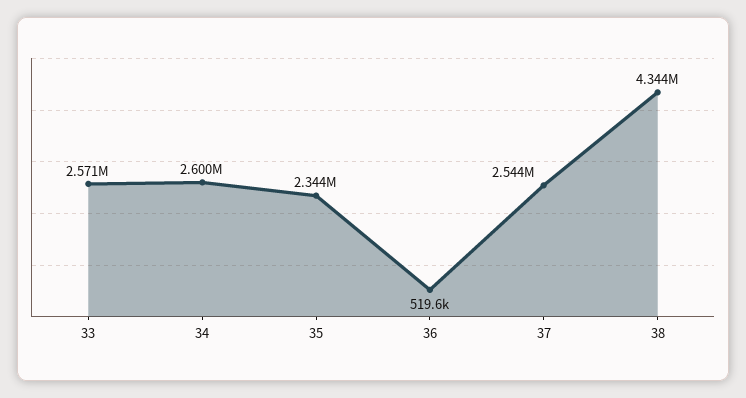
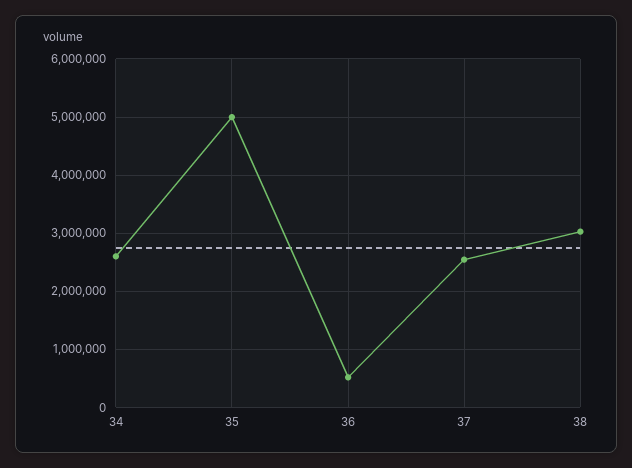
  {
-   "33": 2571000,
    "34": 2600000,
-   "35": 2344000,
+   "35": 5000000,
    "36": 519600,
    "37": 2544000,
-   "38": 4344000
+   "38": 3000000
  }

